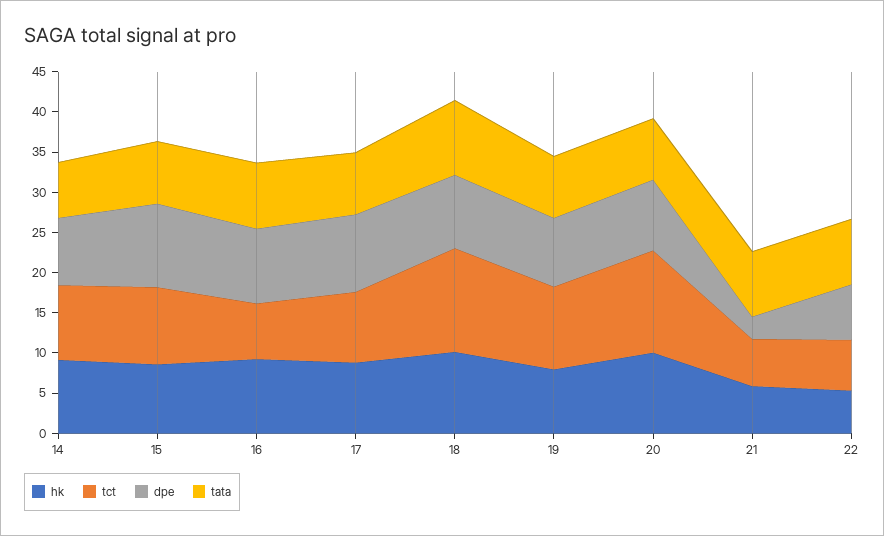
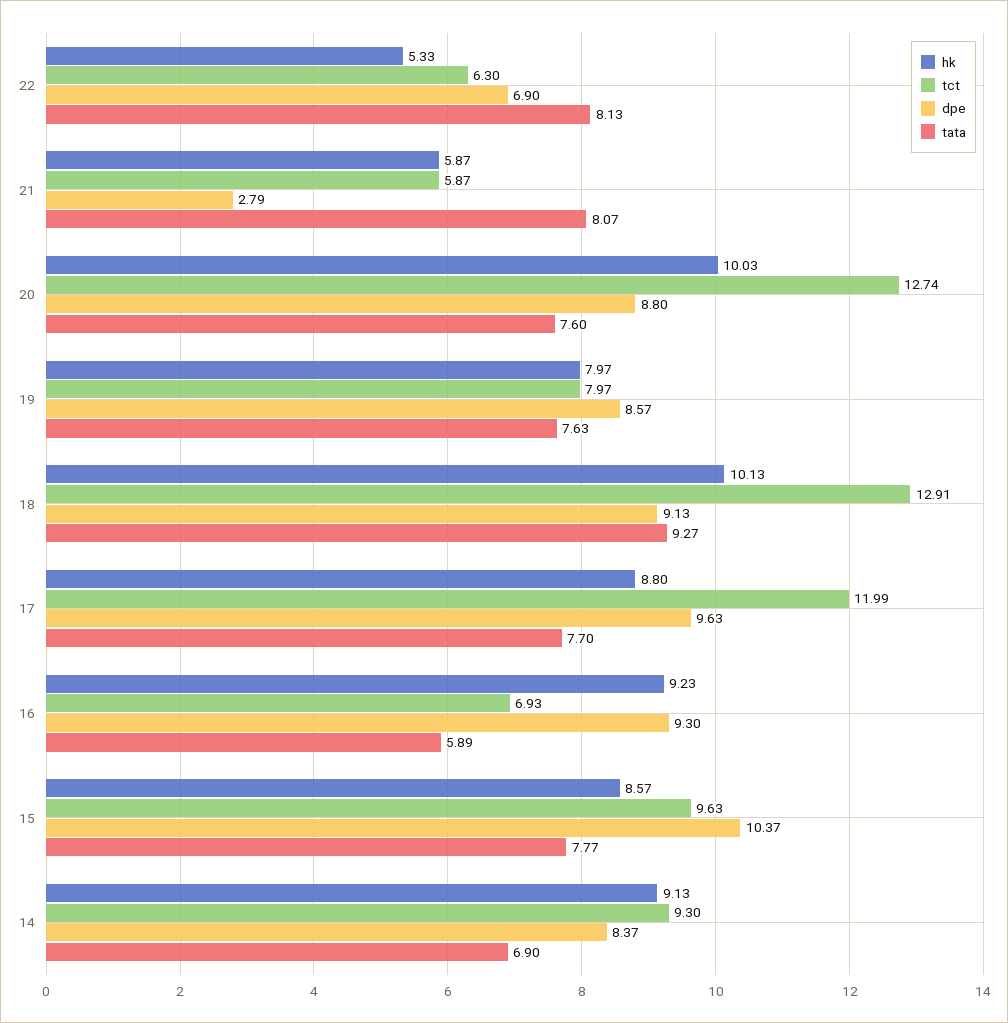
  {
    "hk": {
      "14": 9.13,
      "15": 8.57,
      "16": 9.23,
      "17": 8.8,
      "18": 10.13,
      "19": 7.97,
      "20": 10.03,
      "21": 5.87,
      "22": 5.33
    },
    "tct": {
      "14": 9.3,
      "15": 9.63,
      "16": 6.93,
-     "17": 9,
+     "17": 11.99,
      "18": 12.91,
-     "19": 10,
+     "19": 7.97,
      "20": 12.74,
      "21": 5.87,
      "22": 6.3
    },
    "dpe": {
      "14": 8.37,
      "15": 10.37,
      "16": 9.3,
      "17": 9.63,
      "18": 9.13,
      "19": 8.57,
      "20": 8.8,
      "21": 2.79,
      "22": 6.9
    },
    "tata": {
      "14": 6.9,
      "15": 7.77,
-     "16": 8,
+     "16": 5.89,
      "17": 7.7,
      "18": 9.27,
      "19": 7.63,
      "20": 7.6,
      "21": 8.07,
      "22": 8.13
    }
  }

